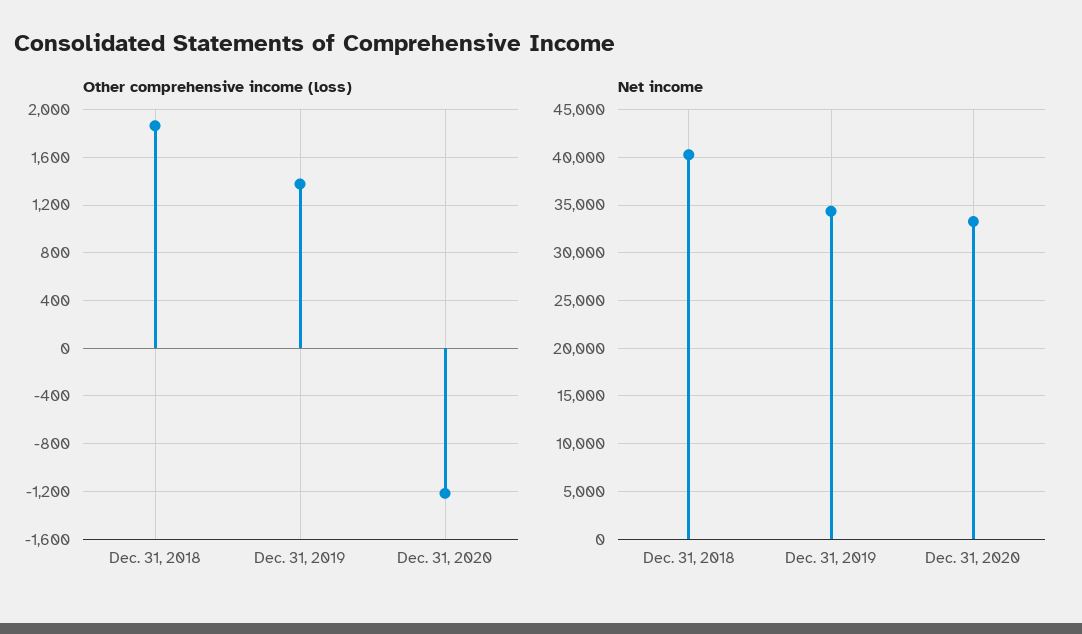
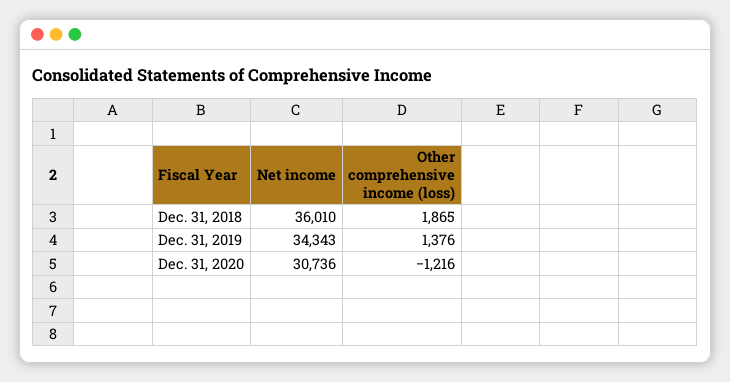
  {
    "Other comprehensive income (loss)": {
      "Dec. 31, 2018": 1865,
      "Dec. 31, 2019": 1376,
      "Dec. 31, 2020": -1216
    },
    "Net income": {
-     "Dec. 31, 2018": 40000,
+     "Dec. 31, 2018": 36010,
      "Dec. 31, 2019": 34343,
-     "Dec. 31, 2020": 33000
+     "Dec. 31, 2020": 30736
    }
  }

